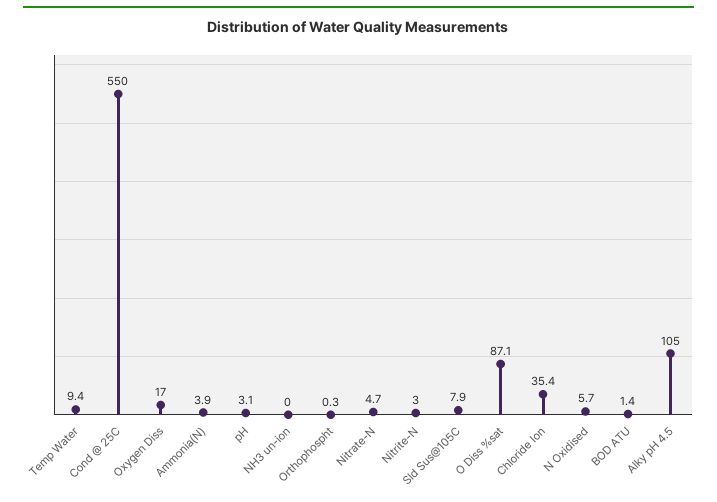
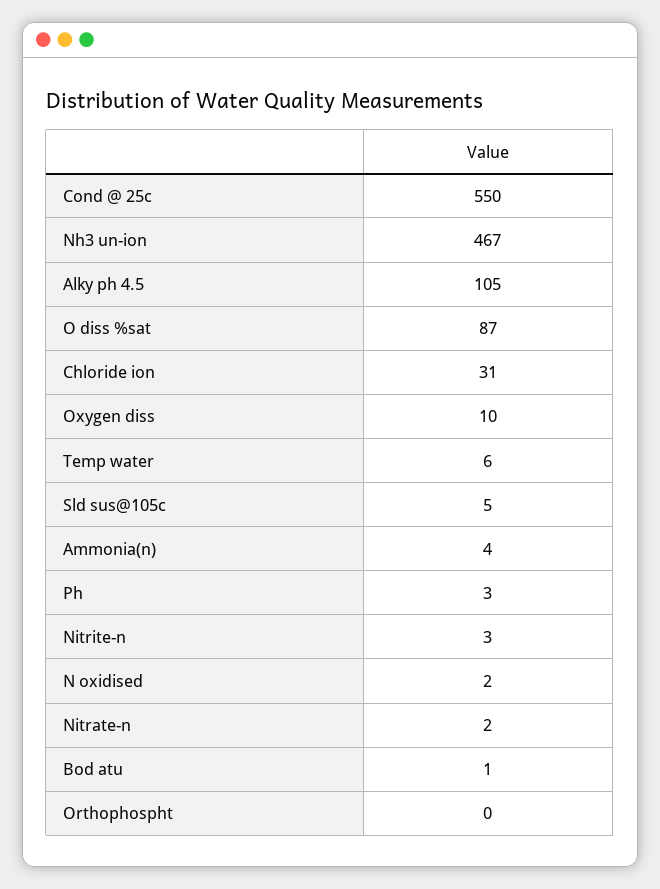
  {
-   "Temp Water": 9.4,
+   "Temp Water": 6,
    "Cond @ 25C": 550,
-   "Oxygen Diss": 17,
+   "Oxygen Diss": 10,
    "Ammonia(N)": 3.9,
    "pH": 3.1,
-   "NH3 un-ion": 0,
+   "NH3 un-ion": 467,
    "Orthophospht": 0.3,
-   "Nitrate-N": 4.7,
+   "Nitrate-N": 2,
    "Nitrite-N": 3,
-   "Sld Sus@105C": 7.9,
+   "Sld Sus@105C": 5,
    "O Diss %sat": 87.1,
-   "Chloride Ion": 35.4,
+   "Chloride Ion": 31,
-   "N Oxidised": 5.7,
+   "N Oxidised": 2,
    "BOD ATU": 1.4,
    "Alky pH 4.5": 105
  }

